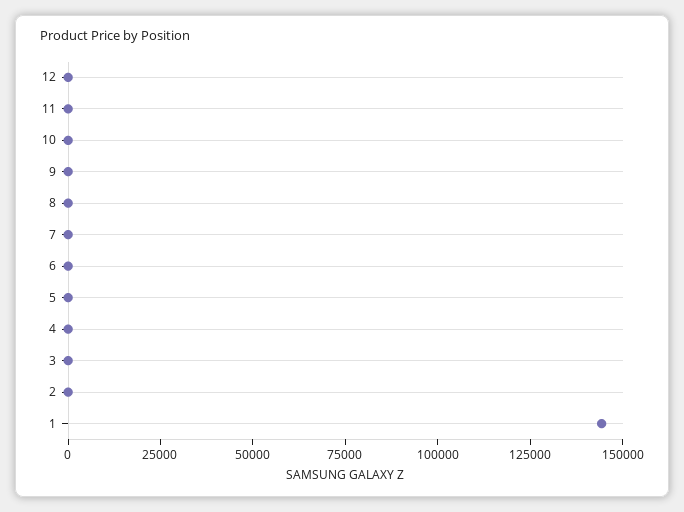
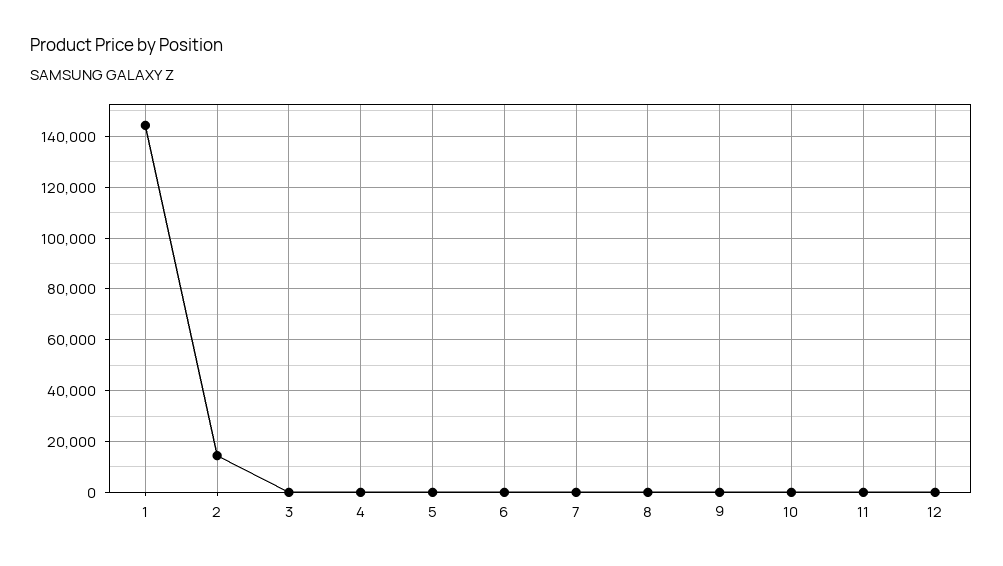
  {
    "12": 0,
    "11": 0,
    "10": 0,
    "9": 0,
    "8": 0,
    "7": 0,
    "6": 0,
    "5": 0,
    "4": 0,
    "3": 0,
-   "2": 0,
+   "2": 15000,
    "1": 145000
  }

